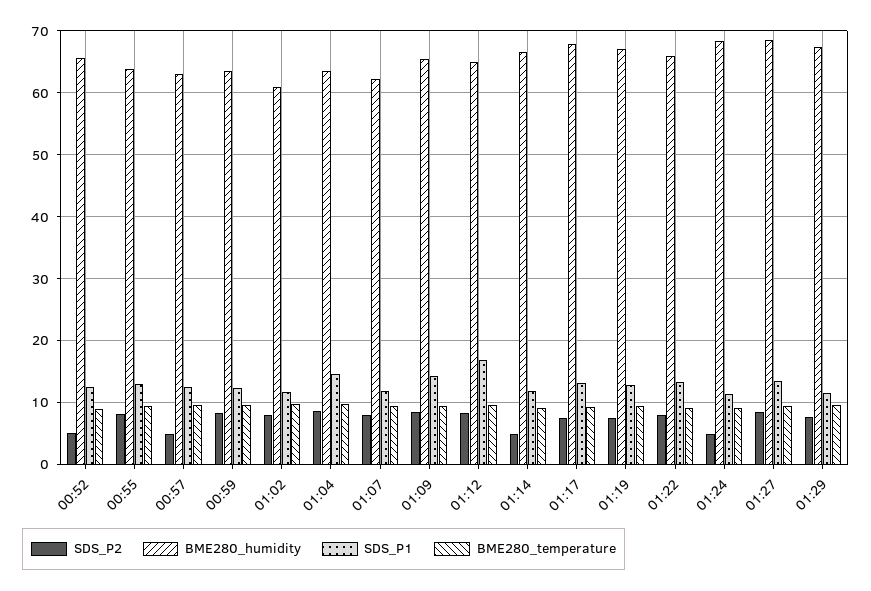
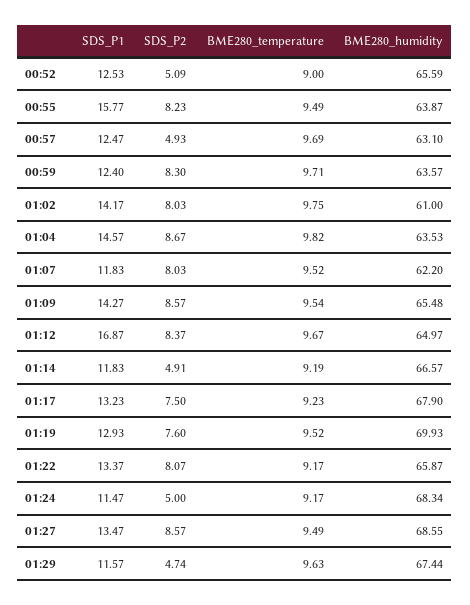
  {
    "SDS_P2": {
      "00:52": 5.09,
      "00:55": 8.23,
      "00:57": 4.93,
      "00:59": 8.3,
      "01:02": 8.03,
      "01:04": 8.67,
      "01:07": 8.03,
      "01:09": 8.57,
      "01:12": 8.37,
      "01:14": 4.91,
      "01:17": 7.5,
      "01:19": 7.6,
      "01:22": 8.07,
      "01:24": 5,
      "01:27": 8.57,
-     "01:29": 8
+     "01:29": 4.74
    },
    "BME280_humidity": {
      "00:52": 65.59,
      "00:55": 63.87,
      "00:57": 63.1,
      "00:59": 63.57,
      "01:02": 61,
      "01:04": 63.53,
      "01:07": 62.2,
      "01:09": 65.48,
      "01:12": 64.97,
      "01:14": 66.57,
      "01:17": 67.9,
-     "01:19": 67,
+     "01:19": 69.93,
      "01:22": 65.87,
      "01:24": 68.34,
      "01:27": 68.55,
      "01:29": 67.44
    },
    "SDS_P1": {
      "00:52": 12.53,
-     "00:55": 13,
+     "00:55": 15.77,
      "00:57": 12.47,
      "00:59": 12.4,
-     "01:02": 12,
+     "01:02": 14.17,
      "01:04": 14.57,
      "01:07": 11.83,
      "01:09": 14.27,
      "01:12": 16.87,
      "01:14": 11.83,
      "01:17": 13.23,
      "01:19": 12.93,
      "01:22": 13.37,
      "01:24": 11.47,
      "01:27": 13.47,
      "01:29": 11.57
    },
    "BME280_temperature": {
      "00:52": 9,
      "00:55": 9.49,
      "00:57": 9.69,
      "00:59": 9.71,
      "01:02": 9.75,
      "01:04": 9.82,
      "01:07": 9.52,
      "01:09": 9.54,
      "01:12": 9.67,
      "01:14": 9.19,
      "01:17": 9.23,
      "01:19": 9.52,
      "01:22": 9.17,
      "01:24": 9.17,
      "01:27": 9.49,
      "01:29": 9.63
    }
  }

